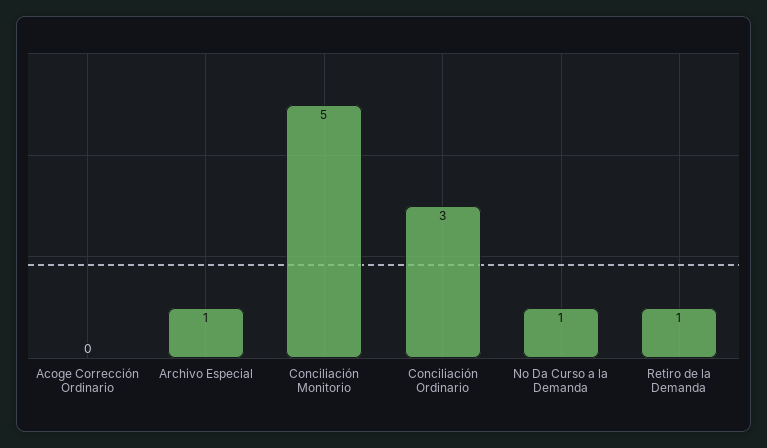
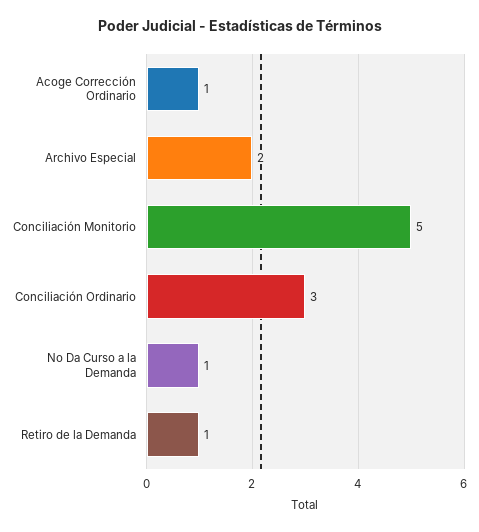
  {
-   "Acoge Corrección Ordinario": 0,
+   "Acoge Corrección Ordinario": 1,
-   "Archivo Especial": 1,
+   "Archivo Especial": 2,
    "Conciliación Monitorio": 5,
    "Conciliación Ordinario": 3,
    "No Da Curso a la Demanda": 1,
    "Retiro de la Demanda": 1
  }

